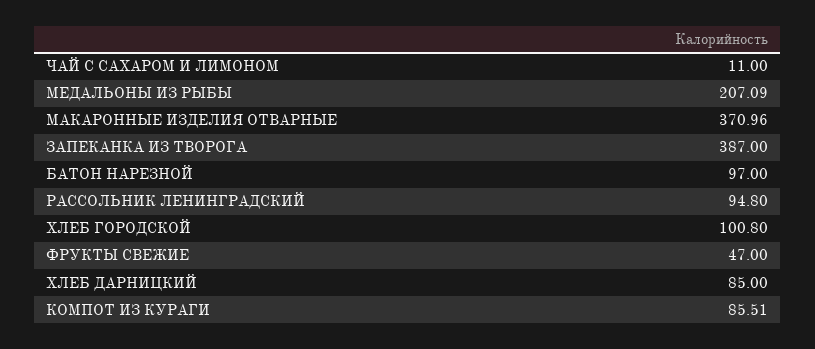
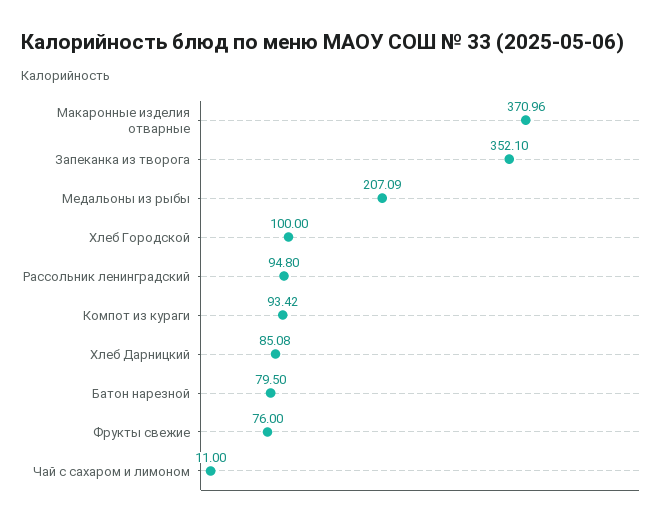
  {
    "ЧАЙ С САХАРОМ И ЛИМОНОМ": 11,
    "МЕДАЛЬОНЫ ИЗ РЫБЫ": 207.09,
    "МАКАРОННЫЕ ИЗДЕЛИЯ ОТВАРНЫЕ": 370.96,
-   "ЗАПЕКАНКА ИЗ ТВОРОГА": 387,
+   "ЗАПЕКАНКА ИЗ ТВОРОГА": 352.1,
-   "БАТОН НАРЕЗНОЙ": 97,
+   "БАТОН НАРЕЗНОЙ": 79.5,
    "РАССОЛЬНИК ЛЕНИНГРАДСКИЙ": 94.8,
-   "ХЛЕБ ГОРОДСКОЙ": 100.8,
+   "ХЛЕБ ГОРОДСКОЙ": 100,
-   "ФРУКТЫ СВЕЖИЕ": 47,
+   "ФРУКТЫ СВЕЖИЕ": 76,
-   "ХЛЕБ ДАРНИЦКИЙ": 85,
+   "ХЛЕБ ДАРНИЦКИЙ": 85.08,
-   "КОМПОТ ИЗ КУРАГИ": 85.51
+   "КОМПОТ ИЗ КУРАГИ": 93.42
  }

